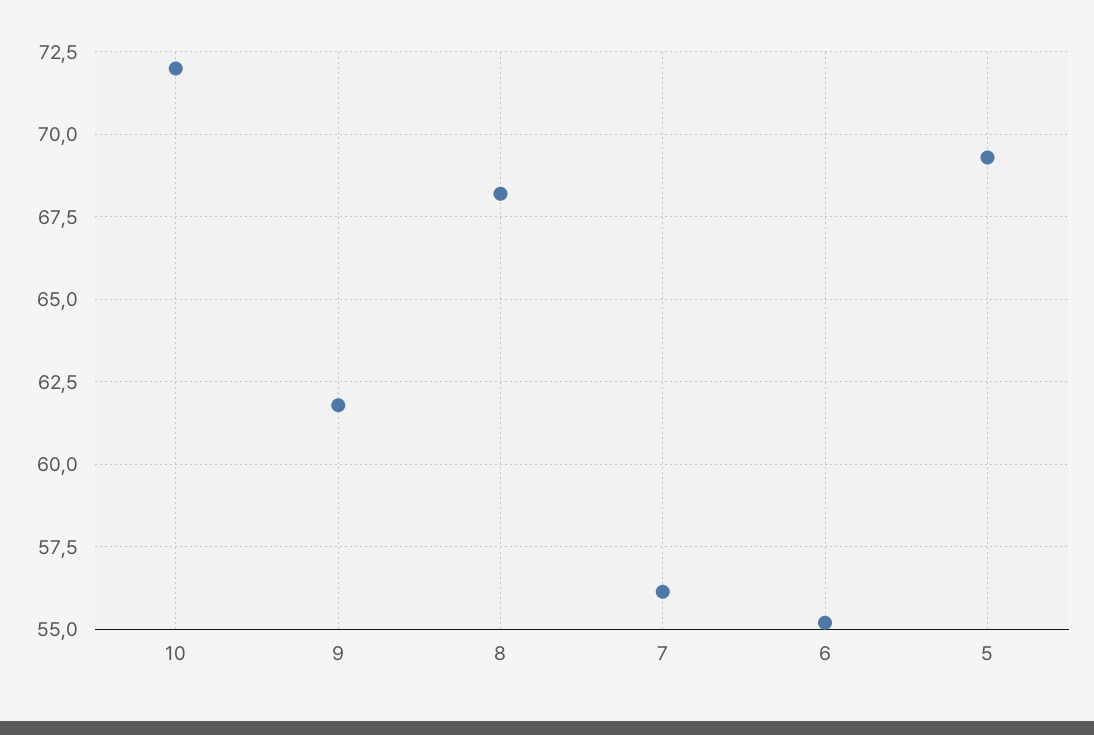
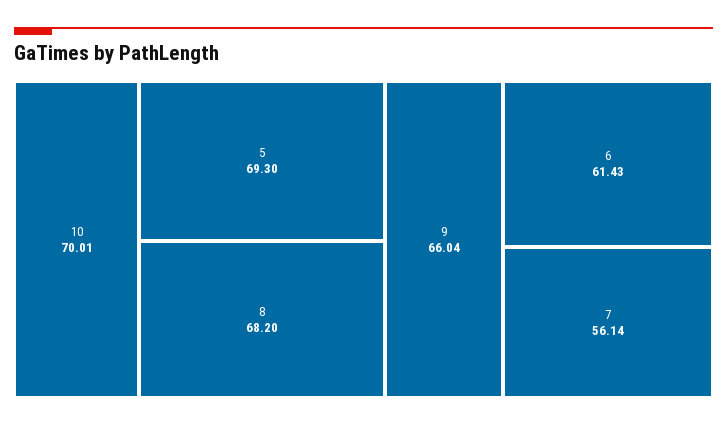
  {
-   "10": 72,
+   "10": 70.01,
-   "9": 61.75,
+   "9": 66.04,
    "8": 68.2,
    "7": 56.14,
-   "6": 55.25,
+   "6": 61.43,
    "5": 69.3
  }

